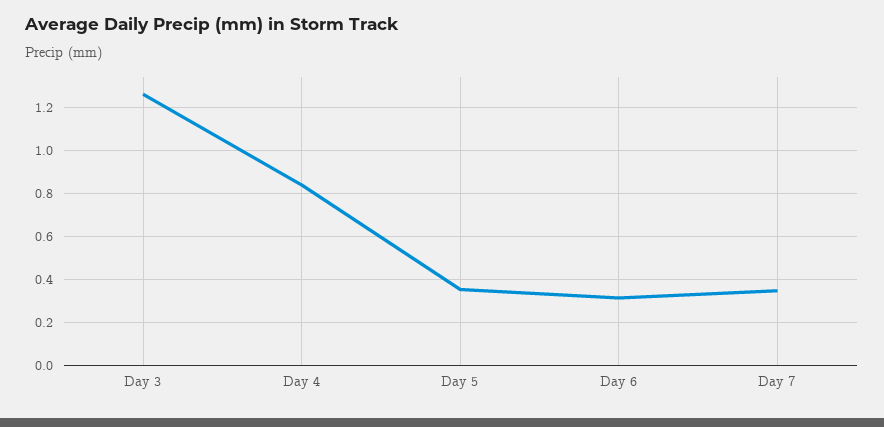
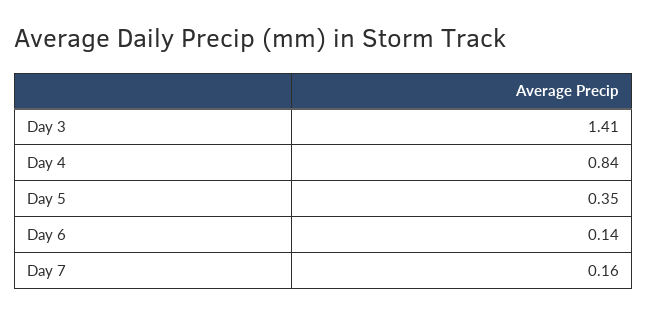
  {
-   "Day 3": 1.25,
+   "Day 3": 1.41,
    "Day 4": 0.84,
    "Day 5": 0.35,
-   "Day 6": 0.3,
+   "Day 6": 0.14,
-   "Day 7": 0.35
+   "Day 7": 0.16
  }

